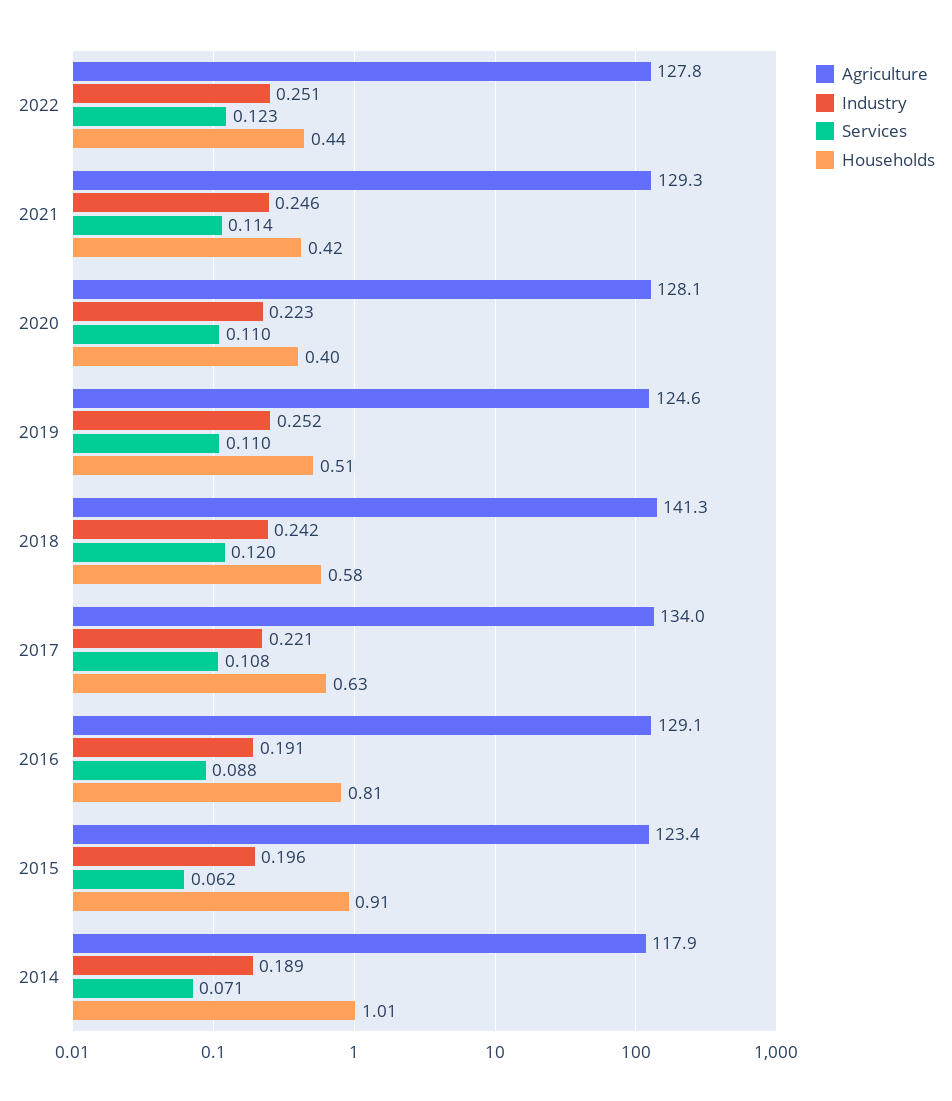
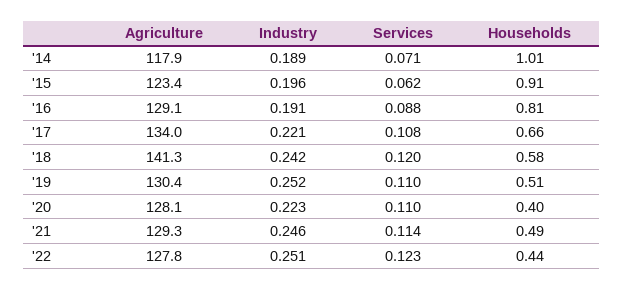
  {
    "Agriculture": {
      "2022": 127.8,
      "2021": 129.3,
      "2020": 128.1,
-     "2019": 124.6,
+     "2019": 130.4,
      "2018": 141.3,
      "2017": 134,
      "2016": 129.1,
      "2015": 123.4,
      "2014": 117.9
    },
    "Industry": {
      "2022": 0.251,
      "2021": 0.246,
      "2020": 0.223,
      "2019": 0.252,
      "2018": 0.242,
      "2017": 0.221,
      "2016": 0.191,
      "2015": 0.196,
      "2014": 0.189
    },
    "Services": {
      "2022": 0.123,
      "2021": 0.114,
      "2020": 0.11,
      "2019": 0.11,
      "2018": 0.12,
      "2017": 0.108,
      "2016": 0.088,
      "2015": 0.062,
      "2014": 0.071
    },
    "Households": {
      "2022": 0.44,
-     "2021": 0.42,
+     "2021": 0.49,
      "2020": 0.4,
      "2019": 0.51,
      "2018": 0.58,
-     "2017": 0.63,
+     "2017": 0.66,
      "2016": 0.81,
      "2015": 0.91,
      "2014": 1.01
    }
  }

